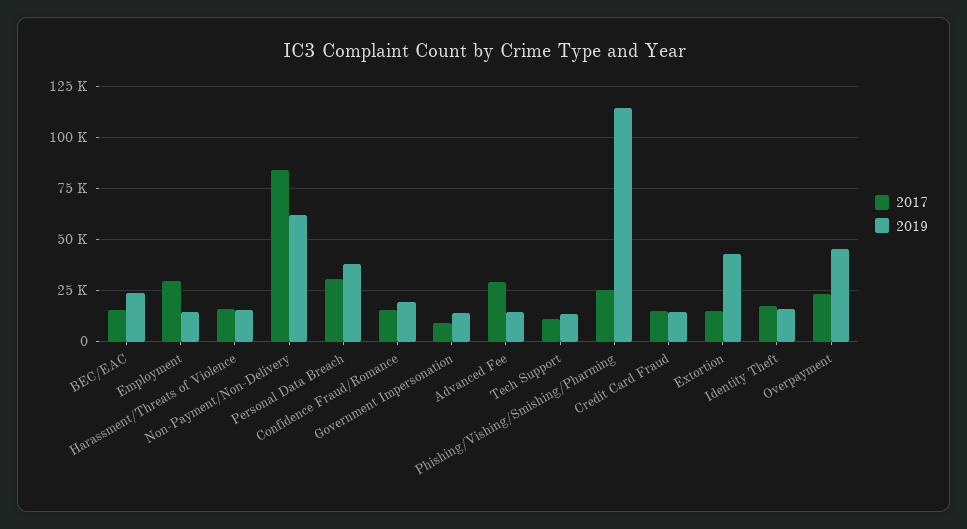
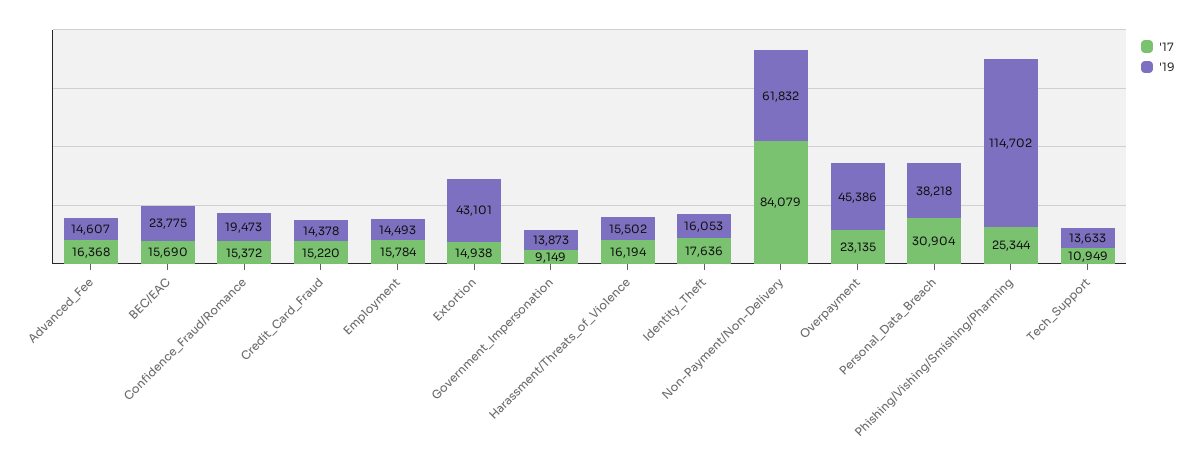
  {
    "2017": {
      "BEC/EAC": 15690,
-     "Employment": 30000,
+     "Employment": 15784,
      "Harassment/Threats of Violence": 16194,
      "Non-Payment/Non-Delivery": 84079,
      "Personal Data Breach": 30904,
      "Confidence Fraud/Romance": 15372,
      "Government Impersonation": 9149,
-     "Advanced Fee": 30000,
+     "Advanced Fee": 16368,
      "Tech Support": 10949,
      "Phishing/Vishing/Smishing/Pharming": 25344,
      "Credit Card Fraud": 15220,
      "Extortion": 14938,
      "Identity Theft": 17636,
      "Overpayment": 23135
    },
    "2019": {
      "BEC/EAC": 23775,
      "Employment": 14493,
      "Harassment/Threats of Violence": 15502,
      "Non-Payment/Non-Delivery": 61832,
      "Personal Data Breach": 38218,
      "Confidence Fraud/Romance": 19473,
      "Government Impersonation": 13873,
      "Advanced Fee": 14607,
      "Tech Support": 13633,
      "Phishing/Vishing/Smishing/Pharming": 114702,
      "Credit Card Fraud": 14378,
      "Extortion": 43101,
      "Identity Theft": 16053,
      "Overpayment": 45386
    }
  }

